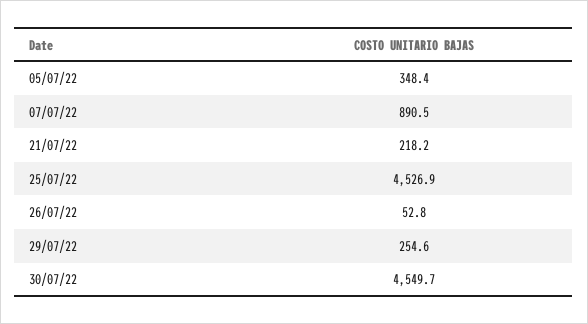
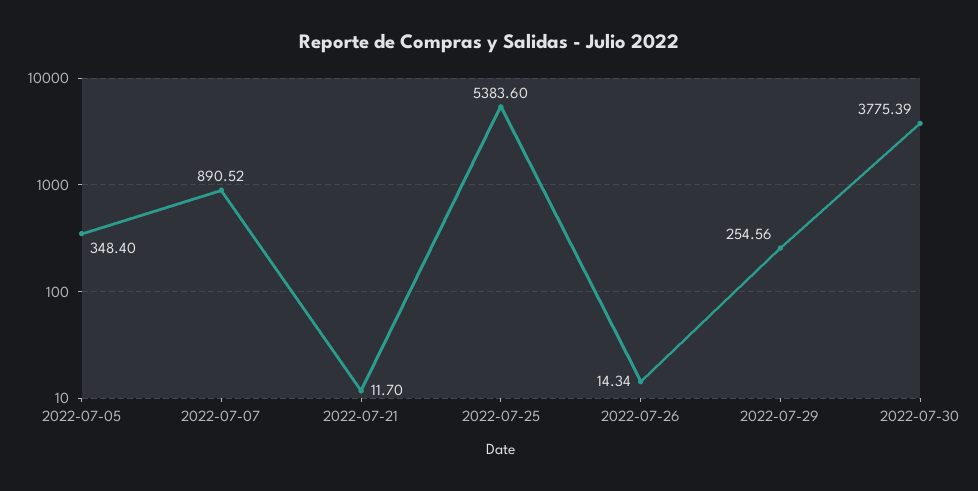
  {
    "05/07/22": 348.4,
    "07/07/22": 890.52,
-   "21/07/22": 218.2,
+   "21/07/22": 11.7,
-   "25/07/22": 4526.9,
+   "25/07/22": 5383.6,
-   "26/07/22": 52.8,
+   "26/07/22": 14.34,
    "29/07/22": 254.56,
-   "30/07/22": 4549.7
+   "30/07/22": 3775.39
  }

